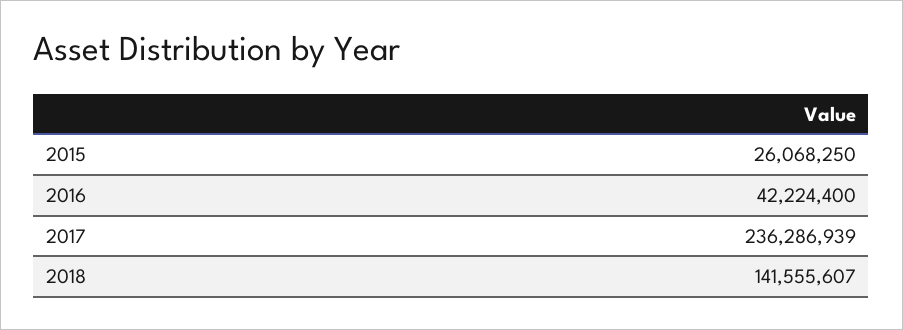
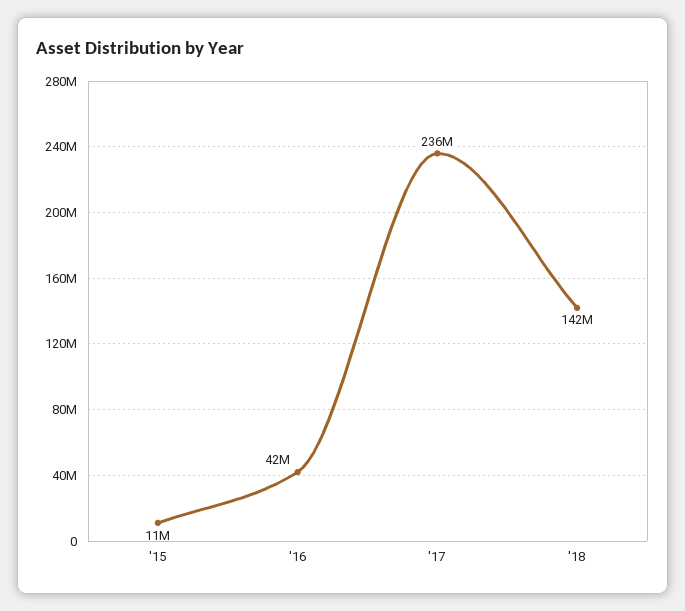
  {
-   "2015": 26068250,
+   "2015": 11000000,
    "2016": 42224400,
    "2017": 236286939,
    "2018": 141555607
  }

